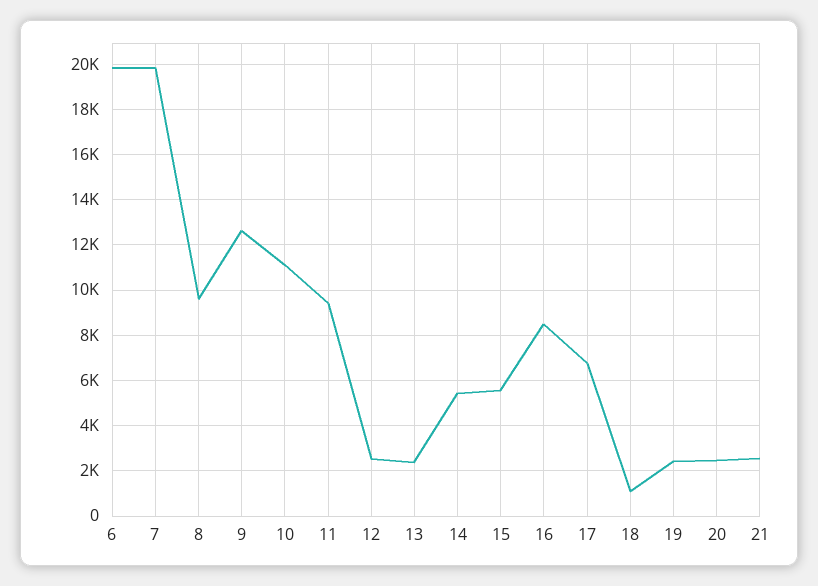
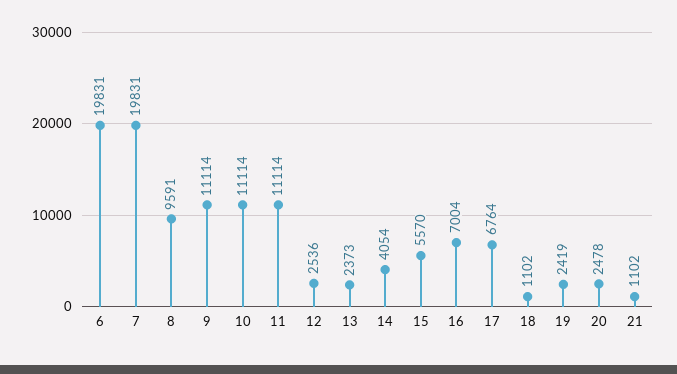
  {
    "6": 19831,
    "7": 19831,
    "8": 9591,
-   "9": 12500,
+   "9": 11114,
    "10": 11114,
-   "11": 9500,
+   "11": 11114,
    "12": 2536,
    "13": 2373,
-   "14": 5500,
+   "14": 4054,
    "15": 5570,
-   "16": 8500,
+   "16": 7004,
    "17": 6764,
    "18": 1102,
    "19": 2419,
    "20": 2478,
-   "21": 2500
+   "21": 1102
  }

